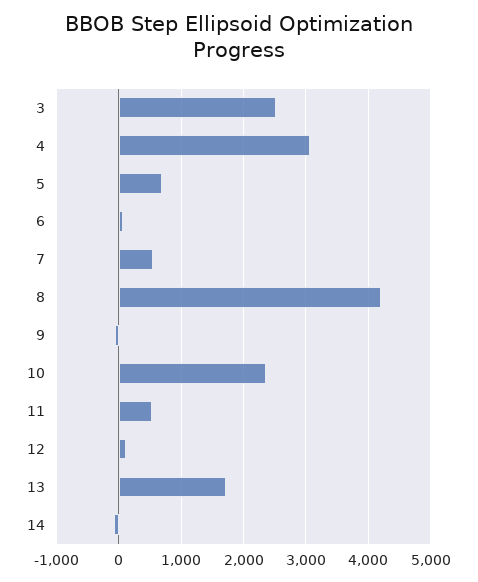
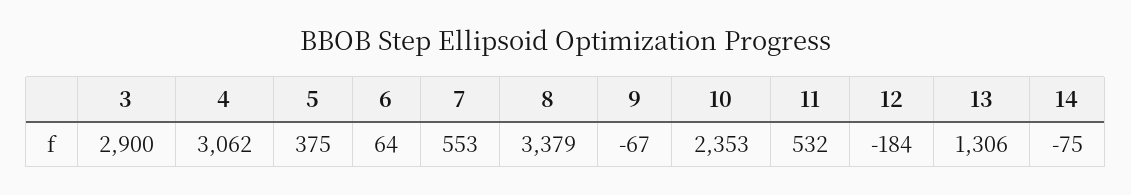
  {
-   "3": 2500,
+   "3": 2900,
    "4": 3062,
-   "5": 700,
+   "5": 375,
    "6": 64,
    "7": 553,
-   "8": 4200,
+   "8": 3379,
    "9": -67,
    "10": 2353,
    "11": 532,
-   "12": 100,
+   "12": -184,
-   "13": 1700,
+   "13": 1306,
    "14": -75
  }

